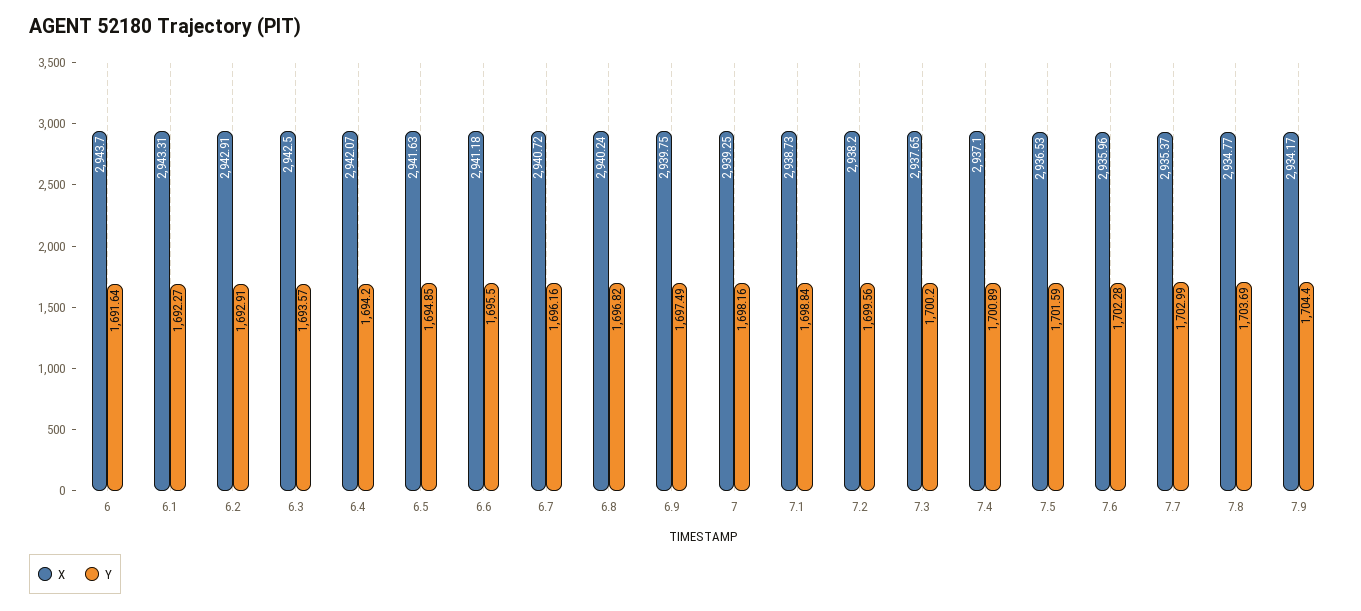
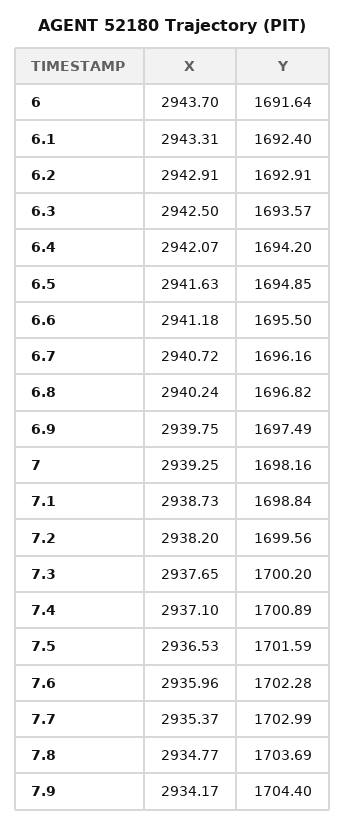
  {
    "X": {
      "6": 2943.7,
      "6.1": 2943.31,
      "6.2": 2942.91,
      "6.3": 2942.5,
      "6.4": 2942.07,
      "6.5": 2941.63,
      "6.6": 2941.18,
      "6.7": 2940.72,
      "6.8": 2940.24,
      "6.9": 2939.75,
      "7": 2939.25,
      "7.1": 2938.73,
      "7.2": 2938.2,
      "7.3": 2937.65,
      "7.4": 2937.1,
      "7.5": 2936.53,
      "7.6": 2935.96,
      "7.7": 2935.37,
      "7.8": 2934.77,
      "7.9": 2934.17
    },
    "Y": {
      "6": 1691.64,
-     "6.1": 1692.27,
+     "6.1": 1692.4,
      "6.2": 1692.91,
      "6.3": 1693.57,
      "6.4": 1694.2,
      "6.5": 1694.85,
      "6.6": 1695.5,
      "6.7": 1696.16,
      "6.8": 1696.82,
      "6.9": 1697.49,
      "7": 1698.16,
      "7.1": 1698.84,
      "7.2": 1699.56,
      "7.3": 1700.2,
      "7.4": 1700.89,
      "7.5": 1701.59,
      "7.6": 1702.28,
      "7.7": 1702.99,
      "7.8": 1703.69,
      "7.9": 1704.4
    }
  }

